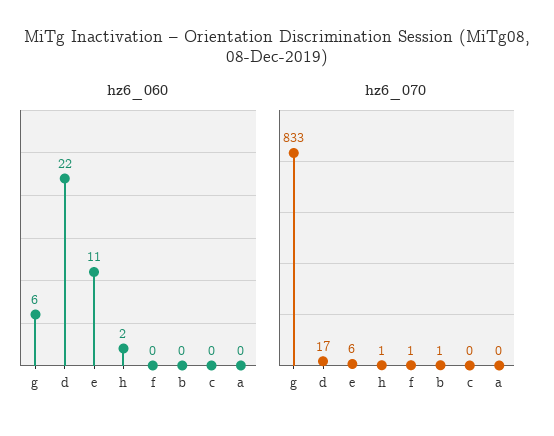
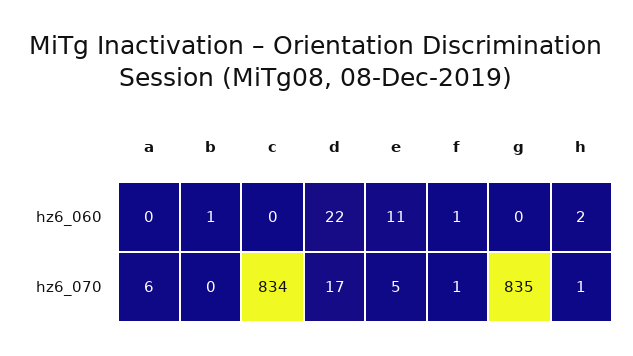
  {
    "hz6_060": {
-     "g": 6,
+     "g": 0,
      "d": 22,
      "e": 11,
      "h": 2,
-     "f": 0,
+     "f": 1,
-     "b": 0,
+     "b": 1,
      "c": 0,
      "a": 0
    },
    "hz6_070": {
-     "g": 833,
+     "g": 835,
      "d": 17,
-     "e": 6,
+     "e": 5,
      "h": 1,
      "f": 1,
-     "b": 1,
+     "b": 0,
-     "c": 0,
+     "c": 834,
-     "a": 0
+     "a": 6
    }
  }

